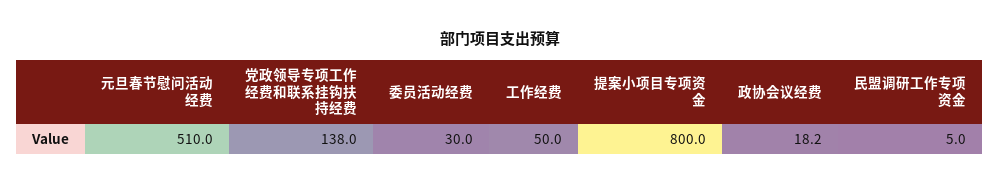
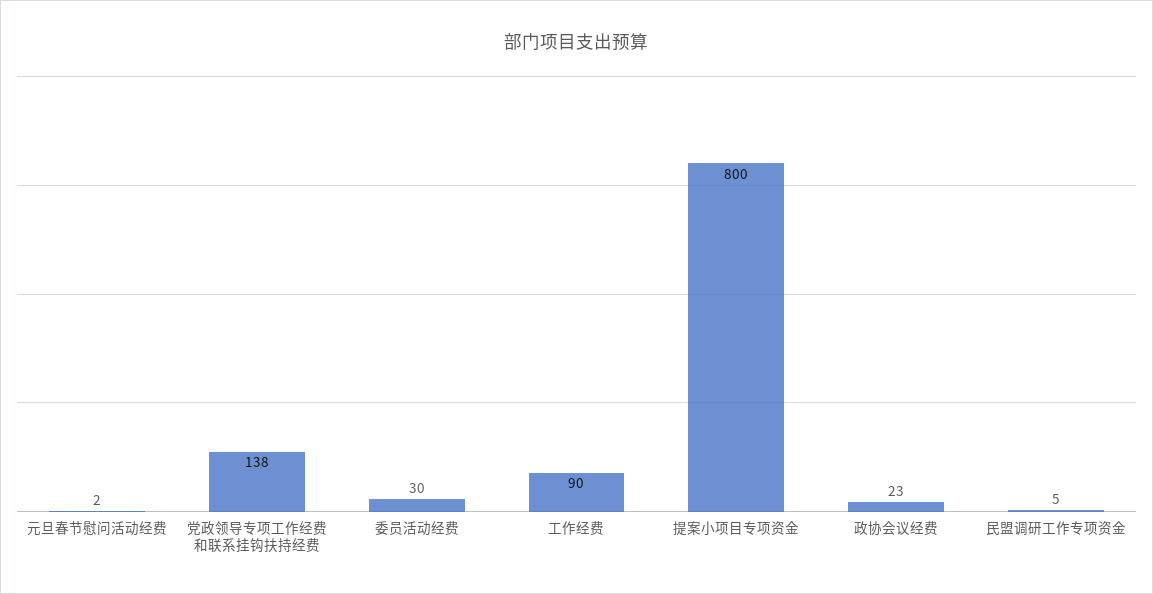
  {
-   "元旦春节慰问活动经费": 510,
+   "元旦春节慰问活动经费": 2,
    "党政领导专项工作经费和联系挂钩扶持经费": 138,
    "委员活动经费": 30,
-   "工作经费": 50,
+   "工作经费": 90,
    "提案小项目专项资金": 800,
-   "政协会议经费": 18.2,
+   "政协会议经费": 23,
    "民盟调研工作专项资金": 5
  }

